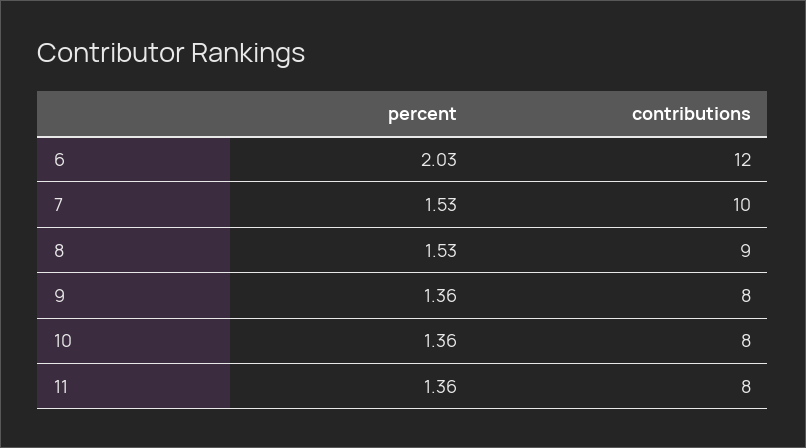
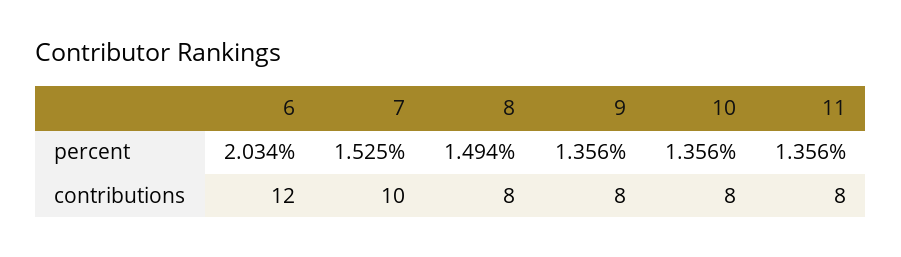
  {
    "percent": {
      "6": 2.034,
      "7": 1.525,
-     "8": 1.53,
+     "8": 1.494,
      "9": 1.356,
      "10": 1.356,
      "11": 1.356
    },
    "contributions": {
      "6": 12,
      "7": 10,
-     "8": 9,
+     "8": 8,
      "9": 8,
      "10": 8,
      "11": 8
    }
  }

